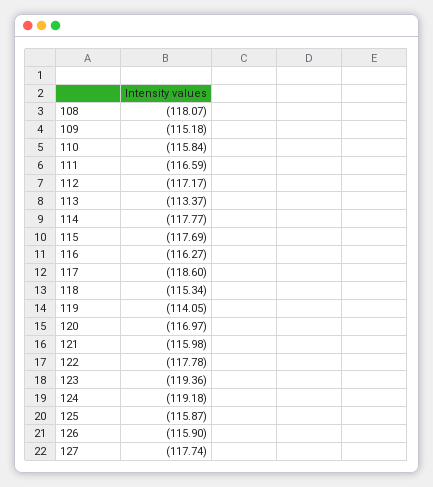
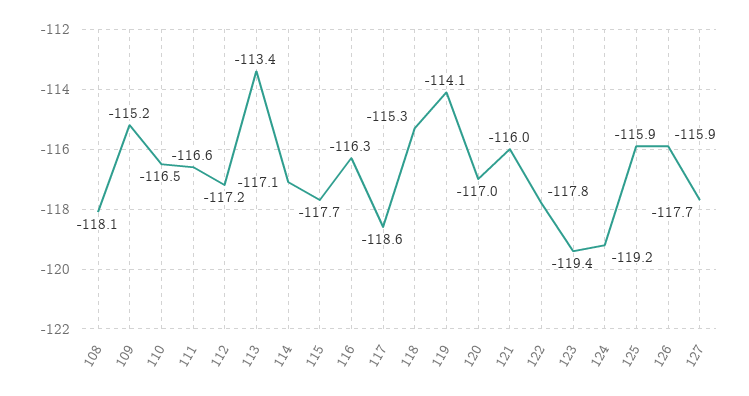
  {
    "108": -118.07,
    "109": -115.18,
-   "110": -115.84,
+   "110": -116.5,
    "111": -116.59,
    "112": -117.17,
    "113": -113.37,
-   "114": -117.77,
+   "114": -117.1,
    "115": -117.69,
    "116": -116.27,
    "117": -118.6,
    "118": -115.34,
    "119": -114.05,
    "120": -116.97,
    "121": -115.98,
    "122": -117.78,
    "123": -119.36,
    "124": -119.18,
    "125": -115.87,
    "126": -115.9,
    "127": -117.74
  }

